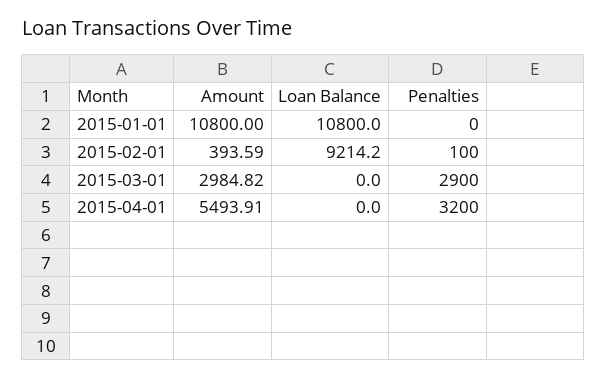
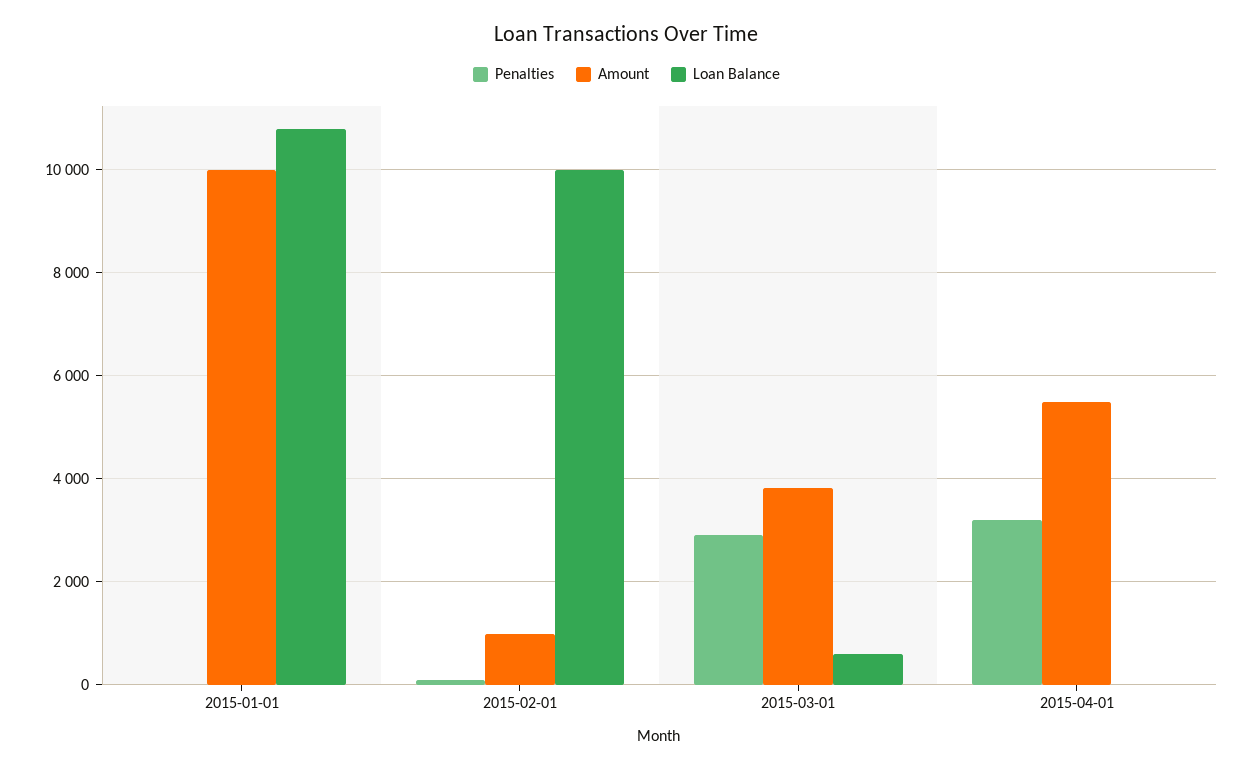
  {
    "Amount": {
-     "2015-01-01": 10800,
+     "2015-01-01": 10000,
-     "2015-02-01": 393.59,
+     "2015-02-01": 1000,
-     "2015-03-01": 2984.82,
+     "2015-03-01": 3800,
      "2015-04-01": 5493.91
    },
    "Loan Balance": {
      "2015-01-01": 10800,
-     "2015-02-01": 9214.2,
+     "2015-02-01": 10000,
-     "2015-03-01": 0,
+     "2015-03-01": 600,
      "2015-04-01": 0
    },
    "Penalties": {
      "2015-01-01": 0,
      "2015-02-01": 100,
      "2015-03-01": 2900,
      "2015-04-01": 3200
    }
  }

